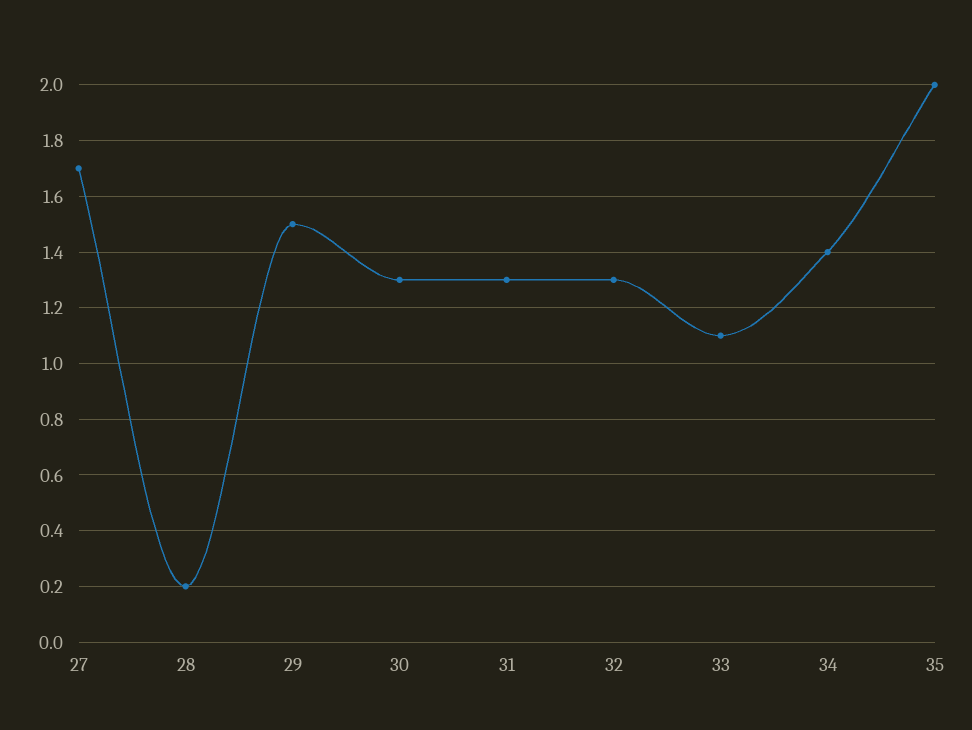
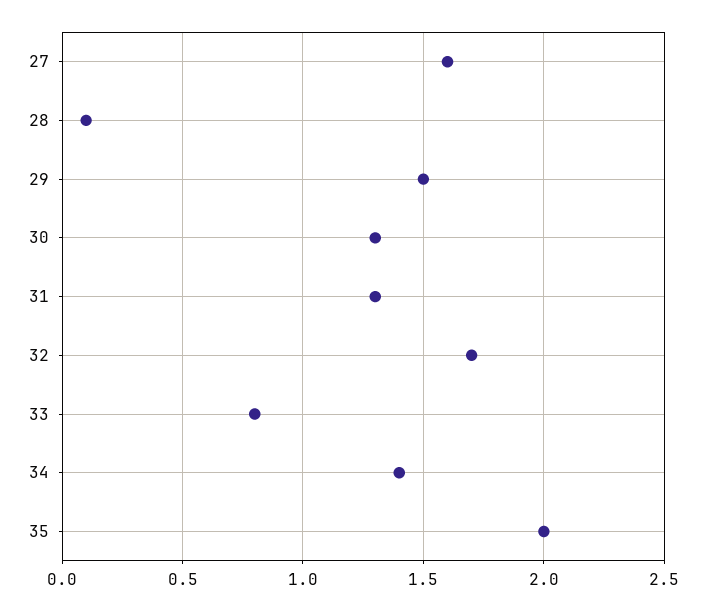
  {
-   "27": 1.7,
+   "27": 1.6,
-   "28": 0.2,
+   "28": 0.1,
    "29": 1.5,
    "30": 1.3,
    "31": 1.3,
-   "32": 1.3,
+   "32": 1.7,
-   "33": 1.1,
+   "33": 0.8,
    "34": 1.4,
    "35": 2
  }

